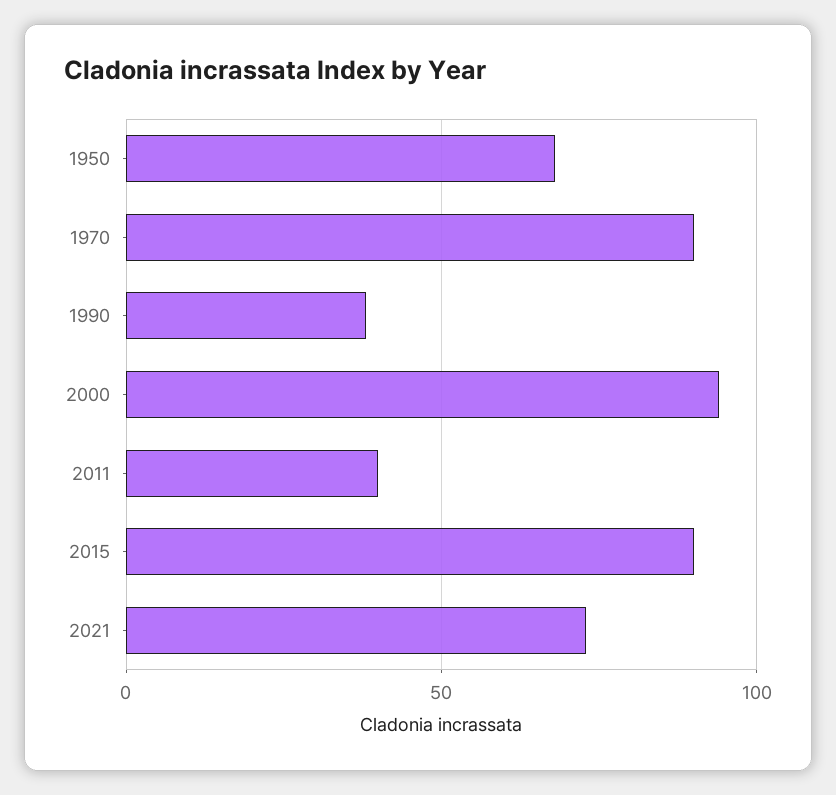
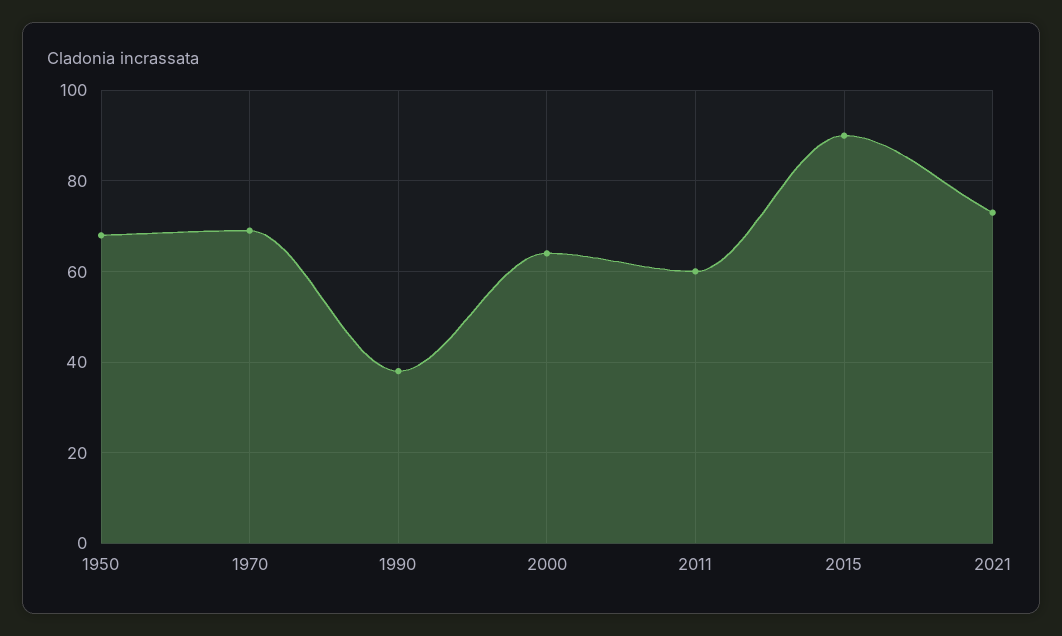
  {
    "1950": 70,
-   "1970": 90,
+   "1970": 70,
    "1990": 40,
-   "2000": 95,
+   "2000": 65,
-   "2011": 40,
+   "2011": 60,
    "2015": 90,
    "2021": 75
  }

